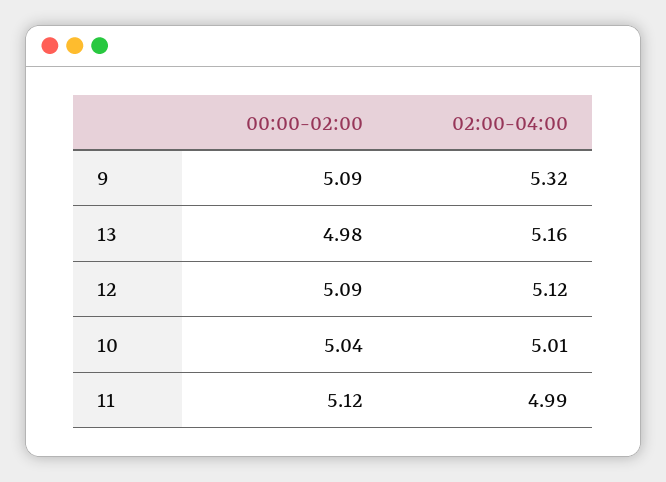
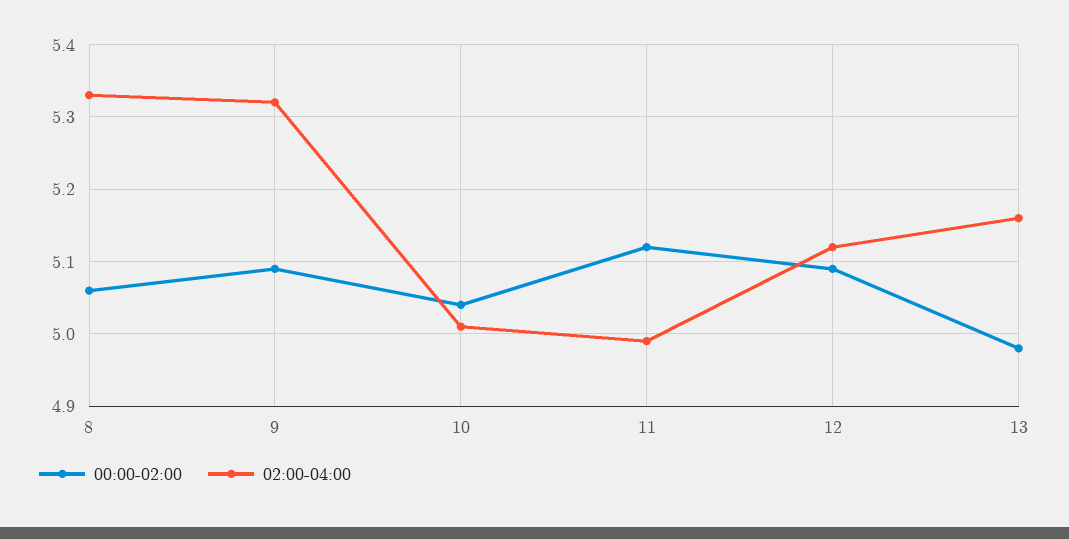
  {
    "00:00-02:00": {
      "9": 5.09,
      "13": 4.98,
      "12": 5.09,
      "10": 5.04,
-     "11": 5.12
+     "11": 5.12,
+     "8": 5.06
    },
    "02:00-04:00": {
      "9": 5.32,
      "13": 5.16,
      "12": 5.12,
      "10": 5.01,
-     "11": 4.99
+     "11": 4.99,
+     "8": 5.33
    }
  }

